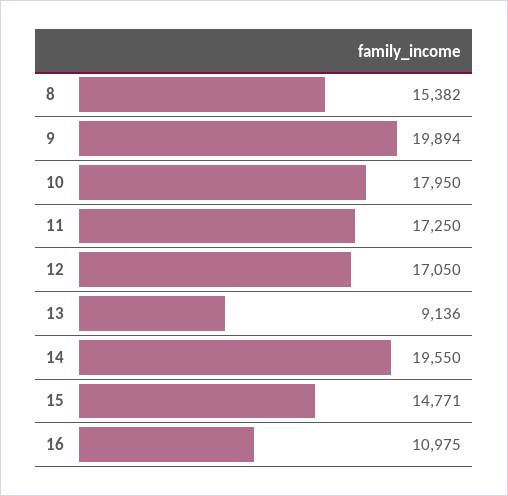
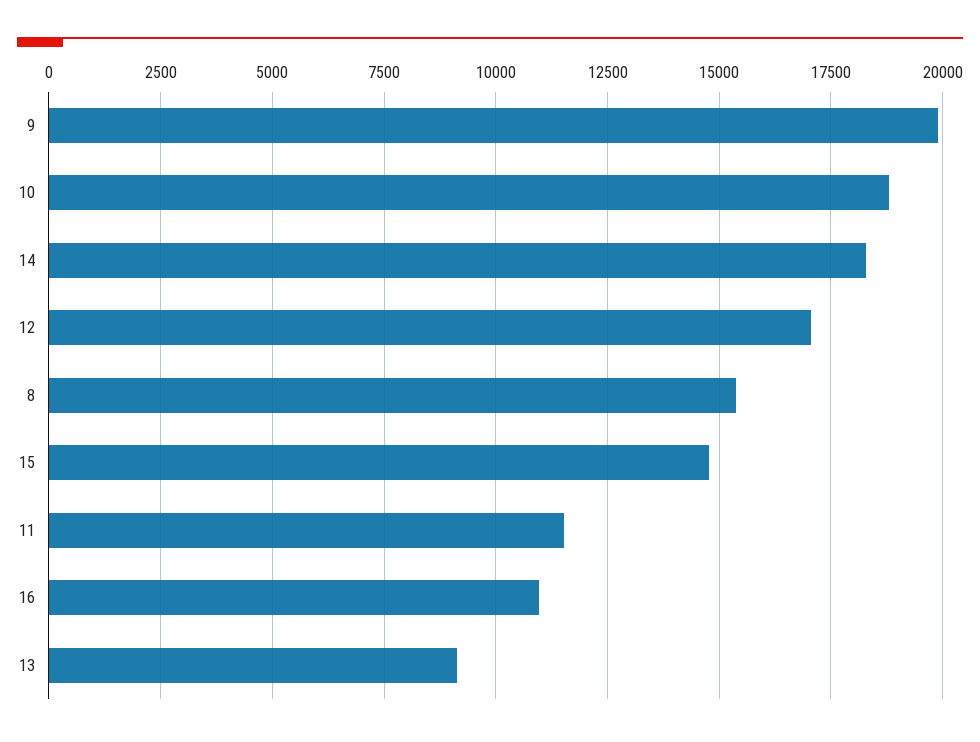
  {
    "8": 15382,
    "9": 19894,
-   "10": 17950,
+   "10": 18750,
-   "11": 17250,
+   "11": 11500,
    "12": 17050,
    "13": 9136,
-   "14": 19550,
+   "14": 18250,
    "15": 14771,
    "16": 10975
  }

